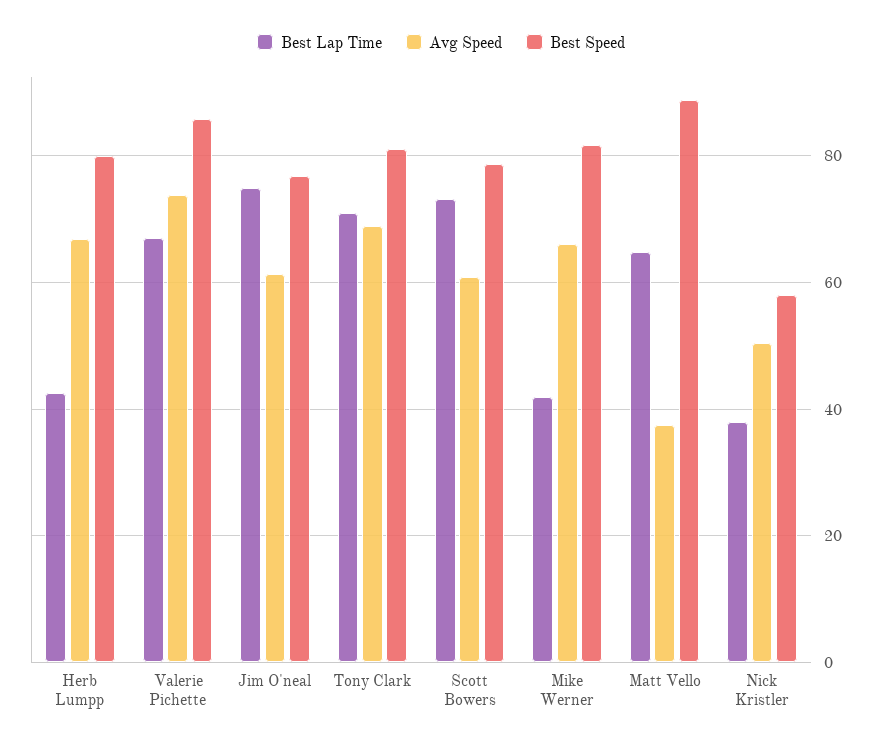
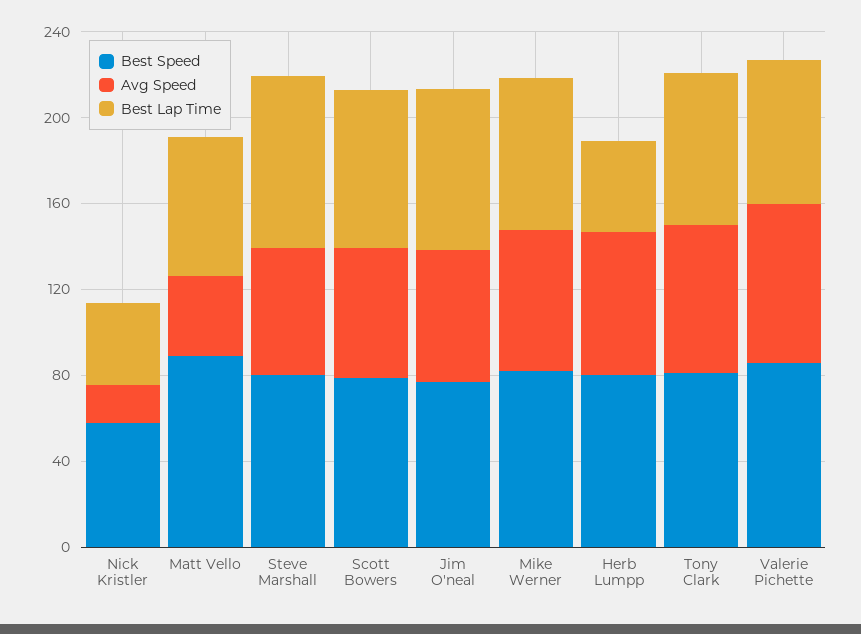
  {
    "Best Lap Time": {
      "Herb Lumpp": 42,
      "Valerie Pichette": 68,
      "Jim O'neal": 76,
      "Tony Clark": 72,
      "Scott Bowers": 74,
-     "Mike Werner": 42,
+     "Mike Werner": 70,
      "Matt Vello": 64,
-     "Nick Kristler": 38
+     "Nick Kristler": 38,
+     "Steve Marshall": 80
    },
    "Avg Speed": {
      "Herb Lumpp": 66,
      "Valerie Pichette": 74,
      "Jim O'neal": 62,
      "Tony Clark": 68,
      "Scott Bowers": 60,
      "Mike Werner": 66,
      "Matt Vello": 38,
-     "Nick Kristler": 50
+     "Nick Kristler": 20,
+     "Steve Marshall": 60
    },
    "Best Speed": {
      "Herb Lumpp": 80,
      "Valerie Pichette": 86,
      "Jim O'neal": 76,
      "Tony Clark": 82,
      "Scott Bowers": 78,
      "Mike Werner": 82,
      "Matt Vello": 88,
-     "Nick Kristler": 58
+     "Nick Kristler": 58,
+     "Steve Marshall": 80
    }
  }

